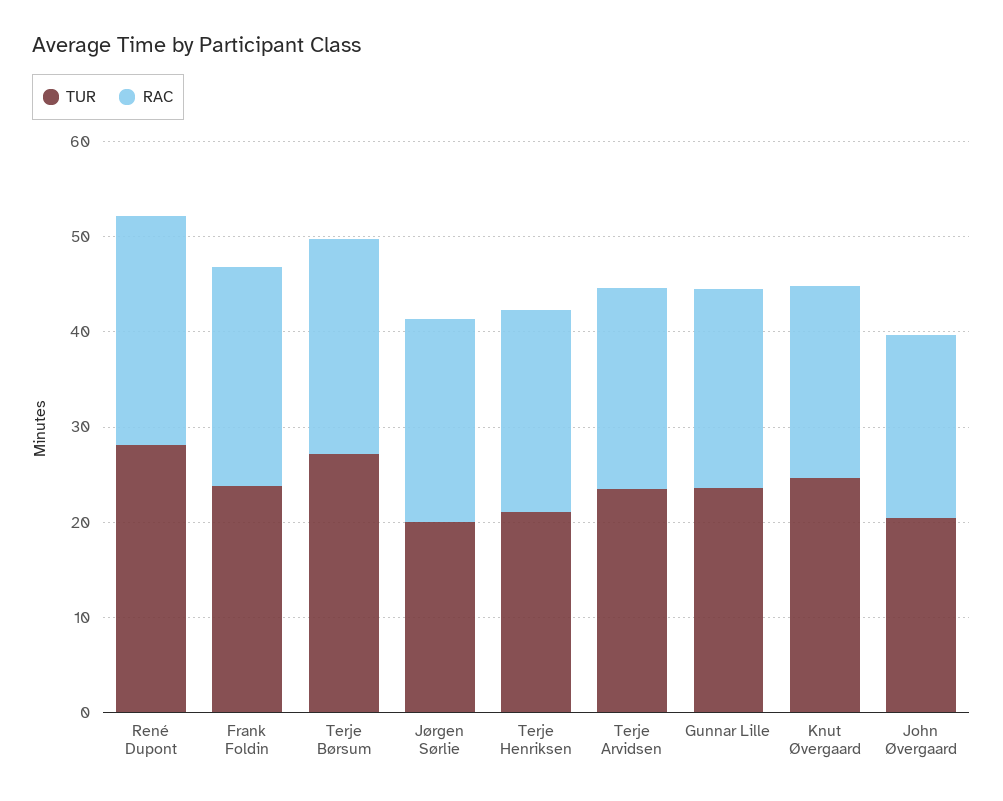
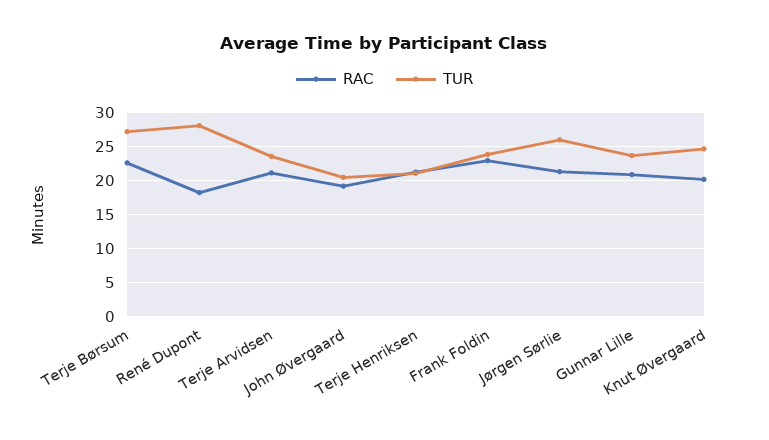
  {
    "TUR": {
      "René Dupont": 28,
      "Frank Foldin": 24,
      "Terje Børsum": 27,
-     "Jørgen Sørlie": 20,
+     "Jørgen Sørlie": 26,
      "Terje Henriksen": 21,
      "Terje Arvidsen": 24,
      "Gunnar Lille": 24,
      "Knut Øvergaard": 25,
      "John Øvergaard": 20
    },
    "RAC": {
-     "René Dupont": 24,
+     "René Dupont": 18,
      "Frank Foldin": 23,
      "Terje Børsum": 23,
      "Jørgen Sørlie": 21,
      "Terje Henriksen": 21,
      "Terje Arvidsen": 21,
      "Gunnar Lille": 21,
      "Knut Øvergaard": 20,
      "John Øvergaard": 19
    }
  }

